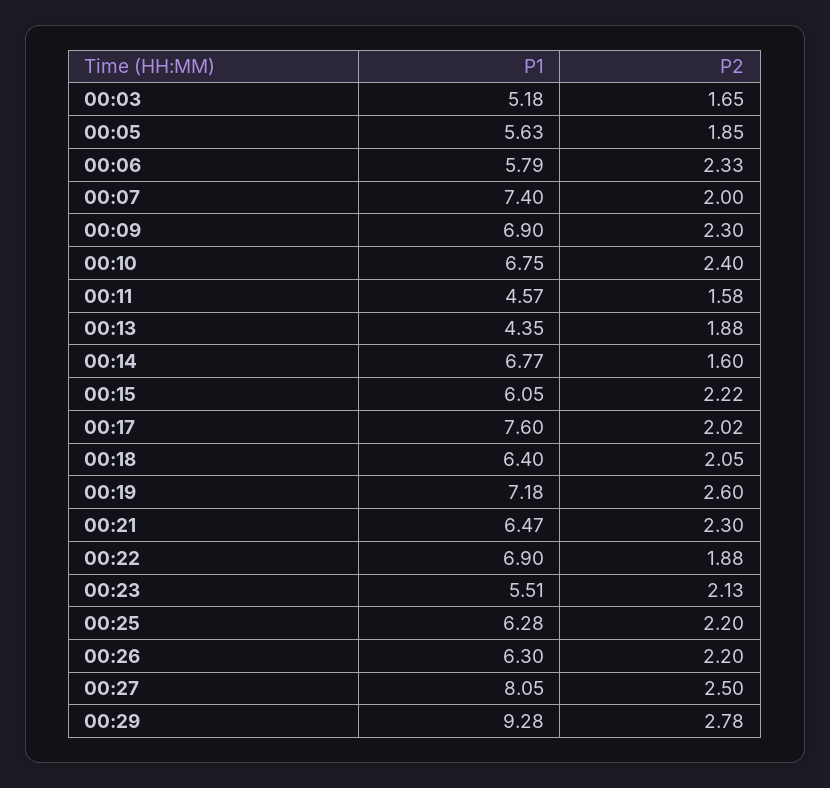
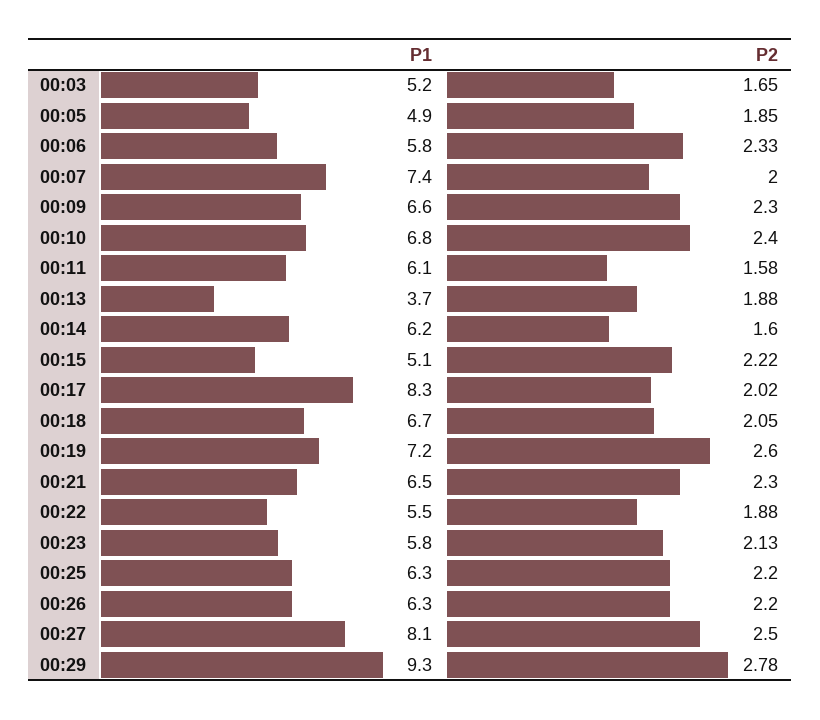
  {
    "P1": {
      "00:03": 5.18,
-     "00:05": 5.63,
+     "00:05": 4.9,
      "00:06": 5.79,
      "00:07": 7.4,
-     "00:09": 6.9,
+     "00:09": 6.6,
      "00:10": 6.75,
-     "00:11": 4.57,
+     "00:11": 6.1,
-     "00:13": 4.35,
+     "00:13": 3.7,
-     "00:14": 6.77,
+     "00:14": 6.2,
-     "00:15": 6.05,
+     "00:15": 5.1,
-     "00:17": 7.6,
+     "00:17": 8.3,
-     "00:18": 6.4,
+     "00:18": 6.7,
      "00:19": 7.18,
      "00:21": 6.47,
-     "00:22": 6.9,
+     "00:22": 5.5,
-     "00:23": 5.51,
+     "00:23": 5.8,
      "00:25": 6.28,
      "00:26": 6.3,
      "00:27": 8.05,
      "00:29": 9.28
    },
    "P2": {
      "00:03": 1.65,
      "00:05": 1.85,
      "00:06": 2.33,
      "00:07": 2,
      "00:09": 2.3,
      "00:10": 2.4,
      "00:11": 1.58,
      "00:13": 1.88,
      "00:14": 1.6,
      "00:15": 2.22,
      "00:17": 2.02,
      "00:18": 2.05,
      "00:19": 2.6,
      "00:21": 2.3,
      "00:22": 1.88,
      "00:23": 2.13,
      "00:25": 2.2,
      "00:26": 2.2,
      "00:27": 2.5,
      "00:29": 2.78
    }
  }

